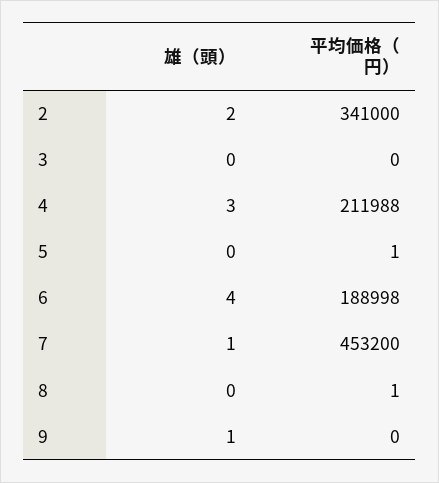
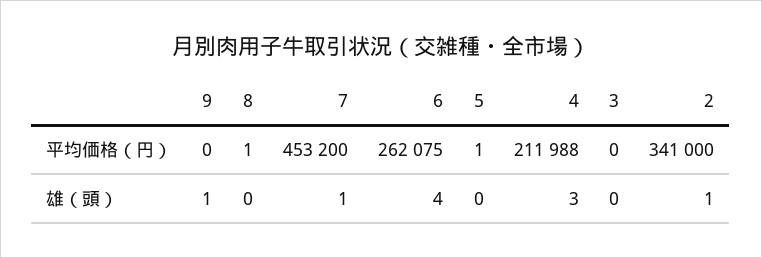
  {
    "雄（頭）": {
-     "2": 2,
+     "2": 1,
      "3": 0,
      "4": 3,
      "5": 0,
      "6": 4,
      "7": 1,
      "8": 0,
      "9": 1
    },
    "平均価格（円）": {
      "2": 341000,
      "3": 0,
      "4": 211988,
      "5": 1,
-     "6": 188998,
+     "6": 262075,
      "7": 453200,
      "8": 1,
      "9": 0
    }
  }

